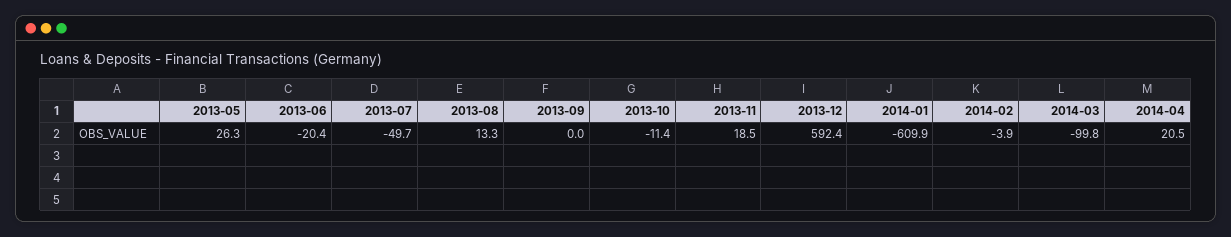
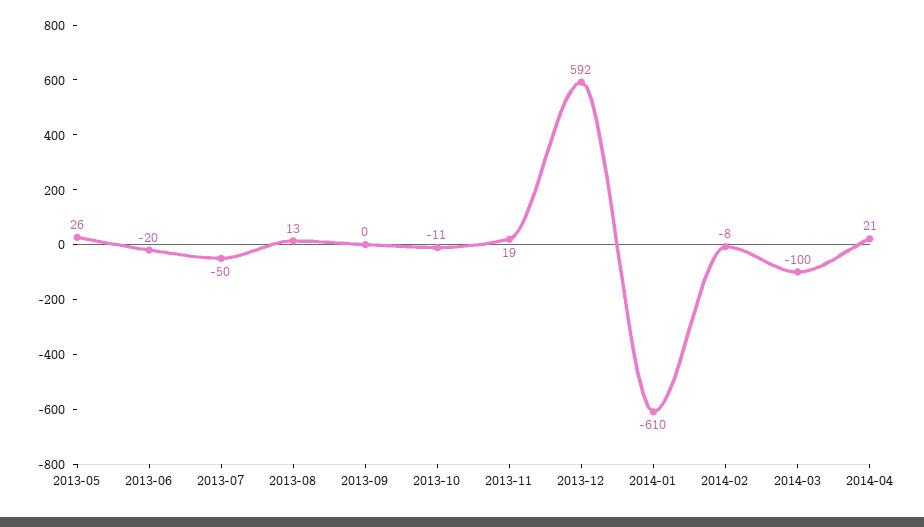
  {
    "2013-05": 26.3,
    "2013-06": -20.4,
    "2013-07": -49.7,
    "2013-08": 13.3,
    "2013-09": 0,
    "2013-10": -11.4,
    "2013-11": 18.5,
    "2013-12": 592.4,
    "2014-01": -609.9,
-   "2014-02": -3.9,
+   "2014-02": -8,
    "2014-03": -99.8,
    "2014-04": 20.5
  }

